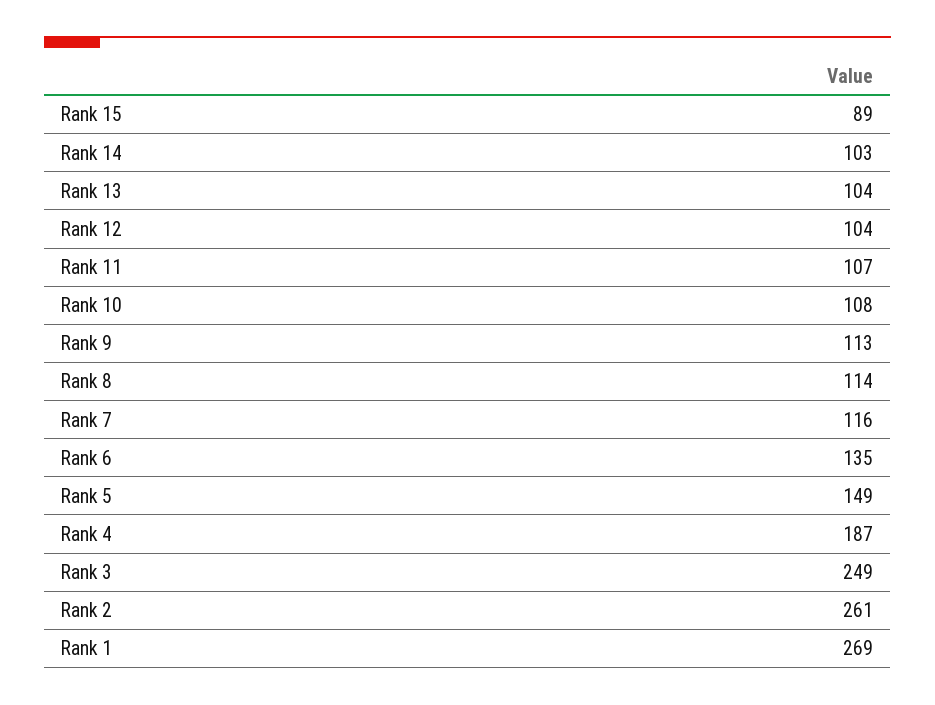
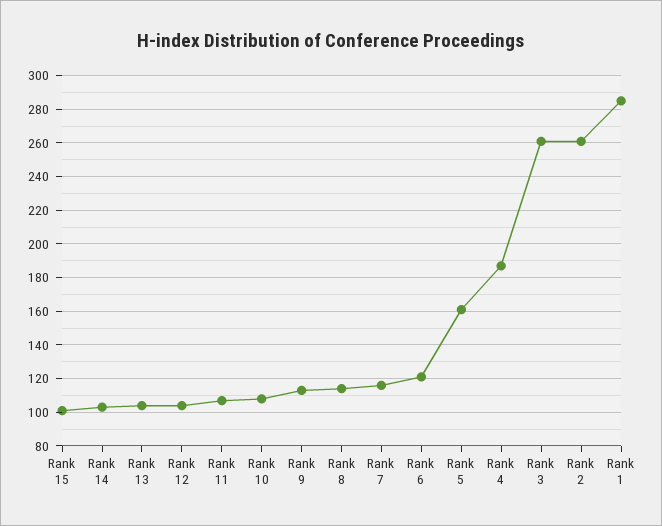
  {
-   "Rank 15": 89,
+   "Rank 15": 100,
    "Rank 14": 103,
    "Rank 13": 104,
    "Rank 12": 104,
    "Rank 11": 107,
    "Rank 10": 108,
    "Rank 9": 113,
    "Rank 8": 114,
    "Rank 7": 116,
-   "Rank 6": 135,
+   "Rank 6": 120,
-   "Rank 5": 149,
+   "Rank 5": 160,
    "Rank 4": 187,
-   "Rank 3": 249,
+   "Rank 3": 260,
    "Rank 2": 261,
-   "Rank 1": 269
+   "Rank 1": 285
  }

